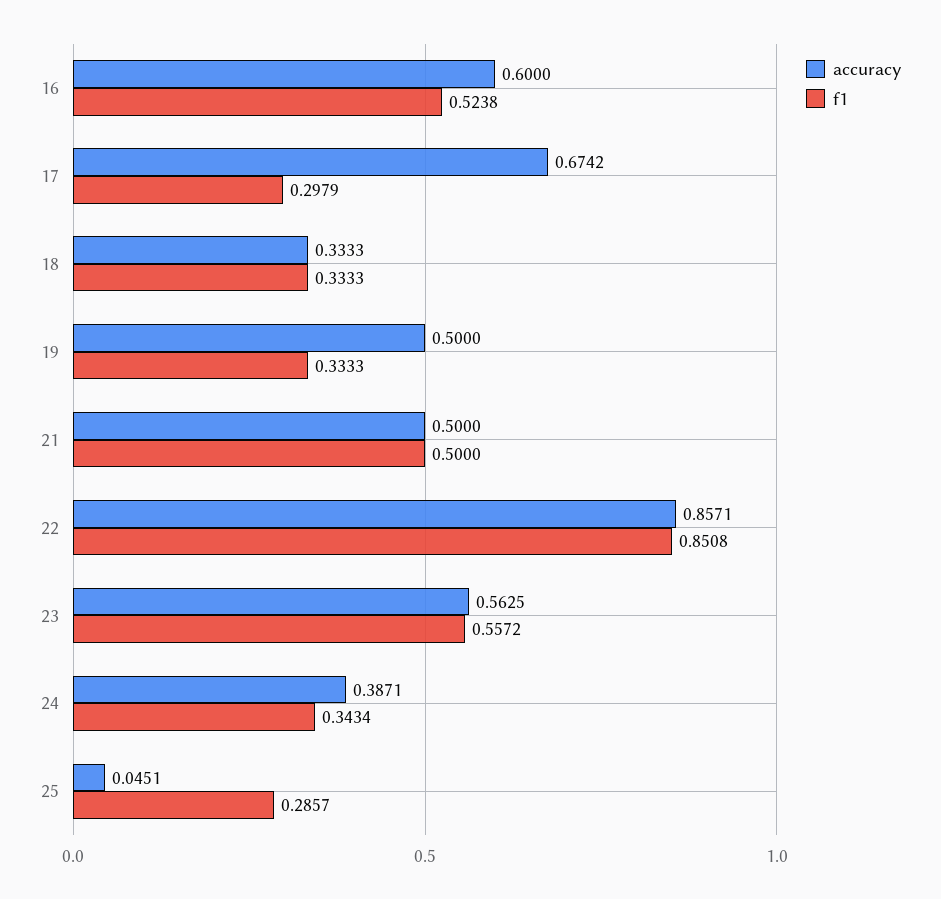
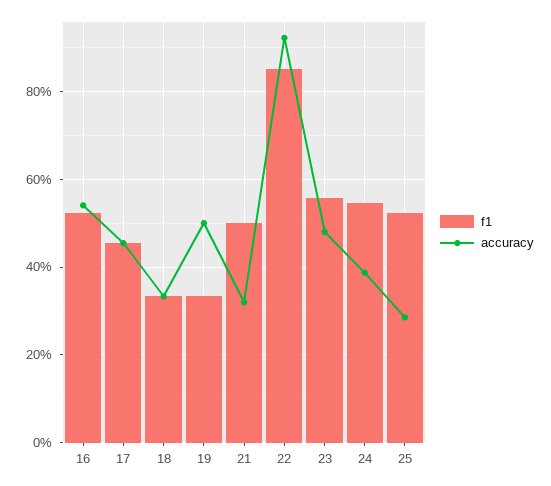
  {
    "accuracy": {
-     "16": 0.6,
+     "16": 0.54,
-     "17": 0.6742,
+     "17": 0.46,
      "18": 0.3333,
      "19": 0.5,
-     "21": 0.5,
+     "21": 0.32,
-     "22": 0.8571,
+     "22": 0.92,
-     "23": 0.5625,
+     "23": 0.48,
      "24": 0.3871,
-     "25": 0.0451
+     "25": 0.28
    },
    "f1": {
      "16": 0.5238,
-     "17": 0.2979,
+     "17": 0.46,
      "18": 0.3333,
      "19": 0.3333,
      "21": 0.5,
      "22": 0.8508,
      "23": 0.5572,
-     "24": 0.3434,
+     "24": 0.54,
-     "25": 0.2857
+     "25": 0.52
    }
  }

